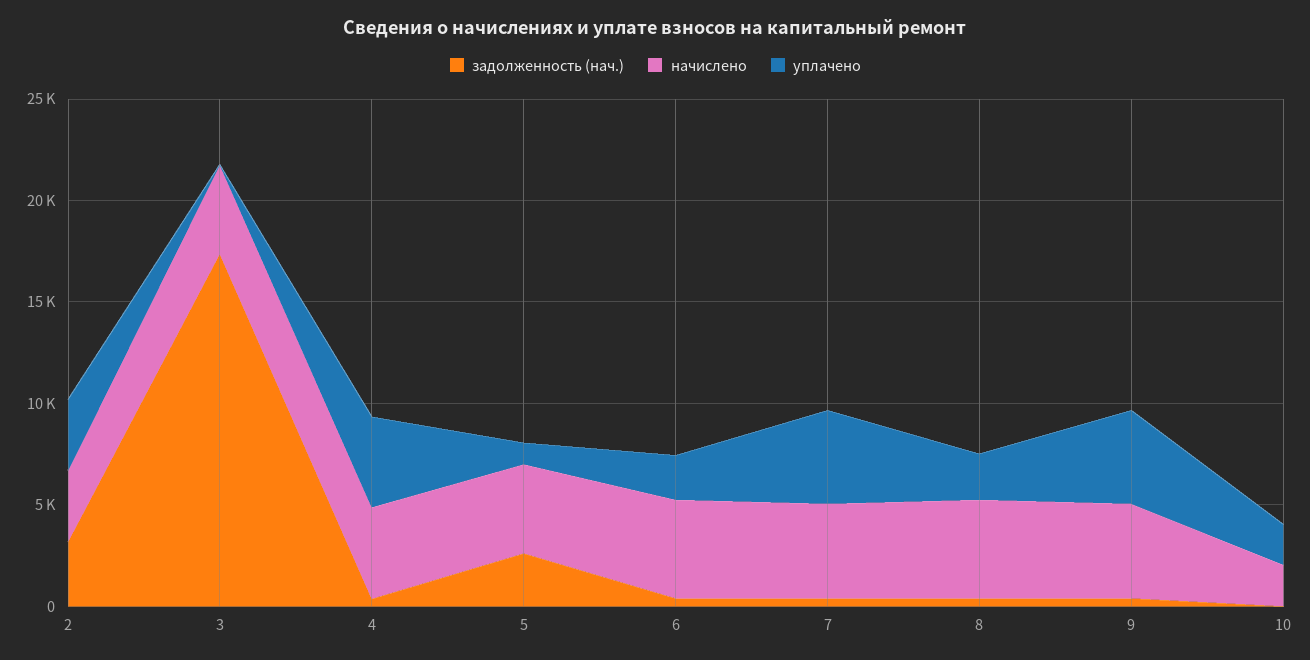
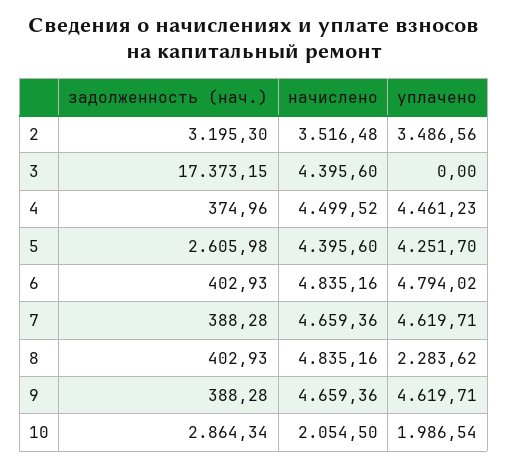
  {
    "задолженность (нач.)": {
      "2": 3195.3,
      "3": 17373.15,
      "4": 374.96,
      "5": 2605.98,
      "6": 402.93,
      "7": 388.28,
      "8": 402.93,
      "9": 388.28,
-     "10": 0
+     "10": 2864.34
    },
    "начислено": {
      "2": 3516.48,
      "3": 4395.6,
      "4": 4499.52,
      "5": 4395.6,
      "6": 4835.16,
      "7": 4659.36,
      "8": 4835.16,
      "9": 4659.36,
      "10": 2054.5
    },
    "уплачено": {
      "2": 3486.56,
      "3": 0,
      "4": 4461.23,
-     "5": 1000,
+     "5": 4251.7,
-     "6": 2000,
+     "6": 4794.02,
      "7": 4619.71,
      "8": 2283.62,
      "9": 4619.71,
      "10": 1986.54
    }
  }

